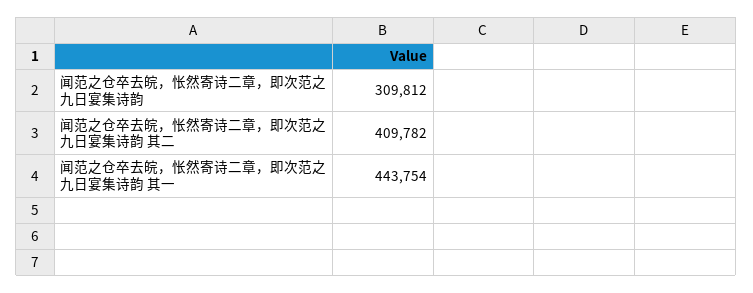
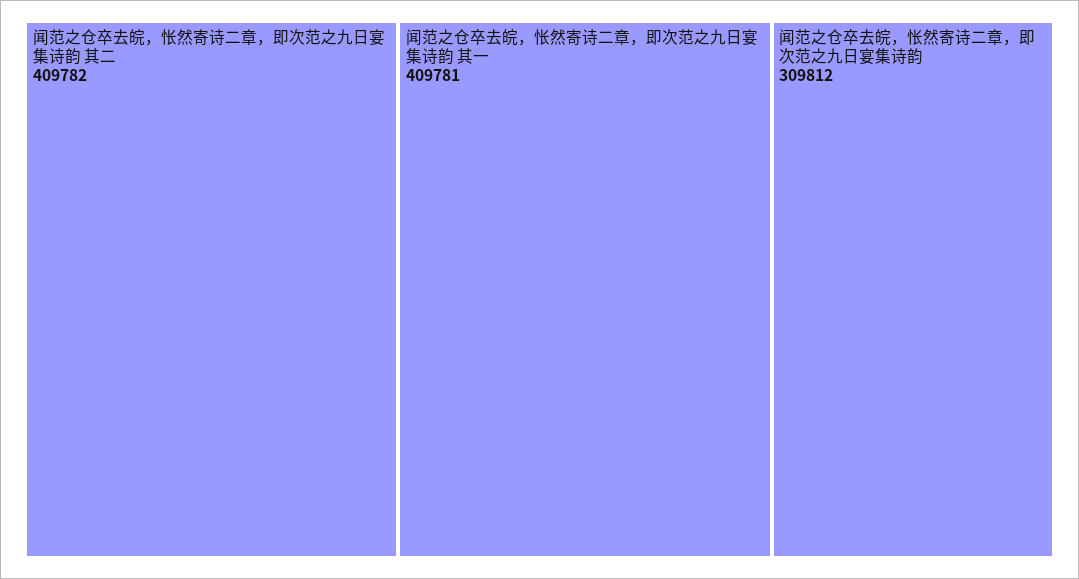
  {
    "闻范之仓卒去皖，怅然寄诗二章，即次范之九日宴集诗韵": 309812,
    "闻范之仓卒去皖，怅然寄诗二章，即次范之九日宴集诗韵 其二": 409782,
-   "闻范之仓卒去皖，怅然寄诗二章，即次范之九日宴集诗韵 其一": 443754
+   "闻范之仓卒去皖，怅然寄诗二章，即次范之九日宴集诗韵 其一": 409781
  }

